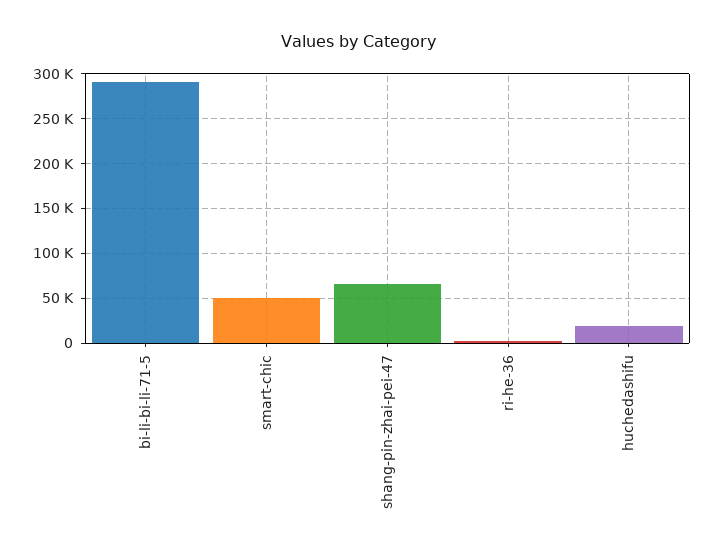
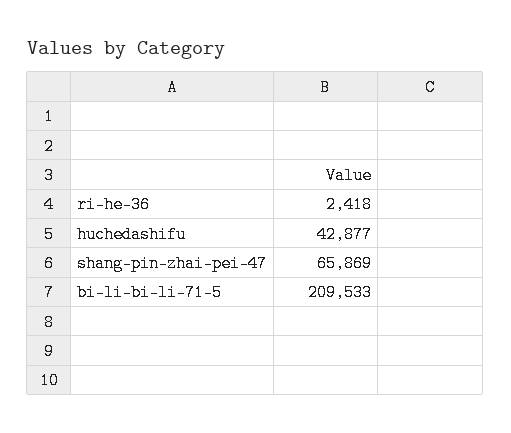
  {
-   "bi-li-bi-li-71-5": 290000,
+   "bi-li-bi-li-71-5": 209533,
-   "smart-chic": 50000,
    "shang-pin-zhai-pei-47": 65869,
    "ri-he-36": 2418,
-   "huchedashifu": 20000
+   "huchedashifu": 42877
  }

